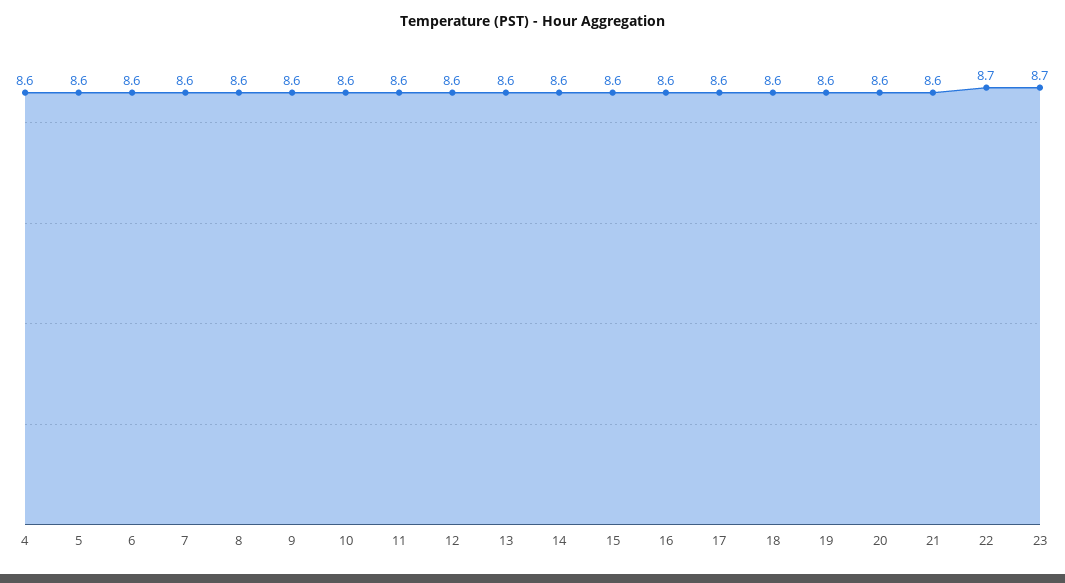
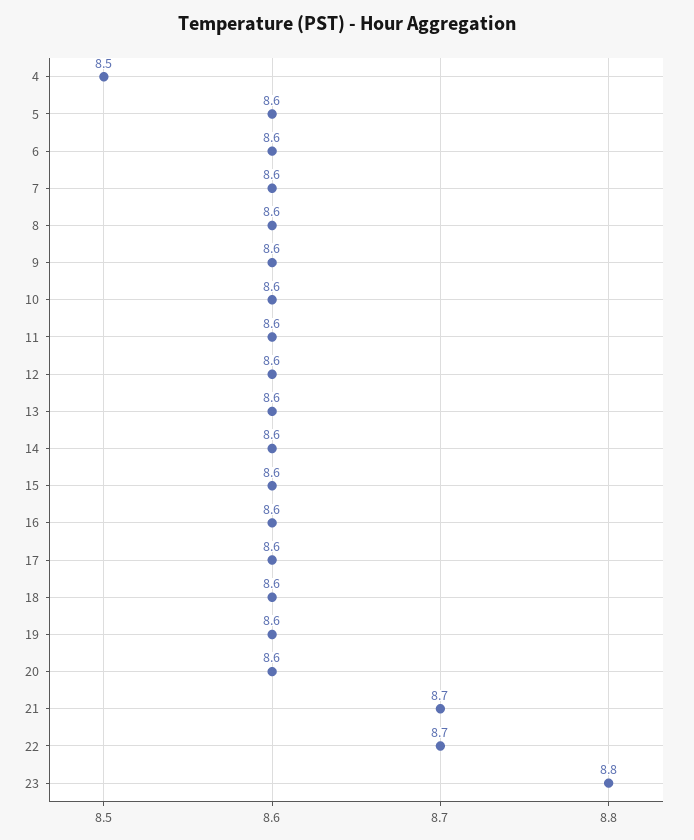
  {
-   "4": 8.6,
+   "4": 8.5,
    "5": 8.6,
    "6": 8.6,
    "7": 8.6,
    "8": 8.6,
    "9": 8.6,
    "10": 8.6,
    "11": 8.6,
    "12": 8.6,
    "13": 8.6,
    "14": 8.6,
    "15": 8.6,
    "16": 8.6,
    "17": 8.6,
    "18": 8.6,
    "19": 8.6,
    "20": 8.6,
-   "21": 8.6,
+   "21": 8.7,
    "22": 8.7,
-   "23": 8.7
+   "23": 8.8
  }

